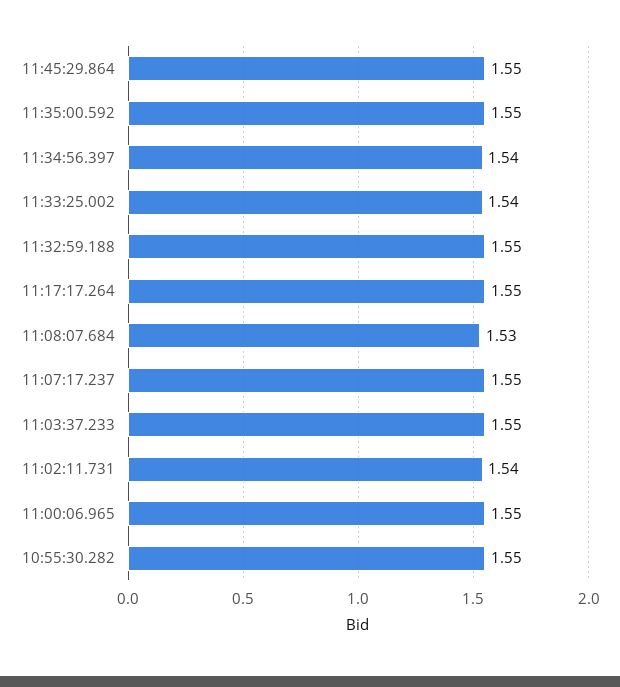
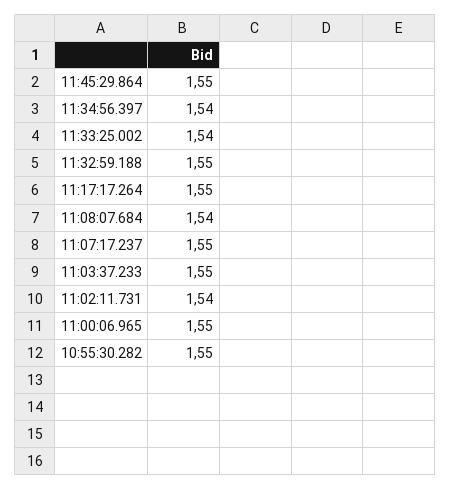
  {
    "11:45:29.864": 1.55,
-   "11:35:00.592": 1.55,
    "11:34:56.397": 1.54,
    "11:33:25.002": 1.54,
    "11:32:59.188": 1.55,
    "11:17:17.264": 1.55,
-   "11:08:07.684": 1.53,
+   "11:08:07.684": 1.54,
    "11:07:17.237": 1.55,
    "11:03:37.233": 1.55,
    "11:02:11.731": 1.54,
    "11:00:06.965": 1.55,
    "10:55:30.282": 1.55
  }

